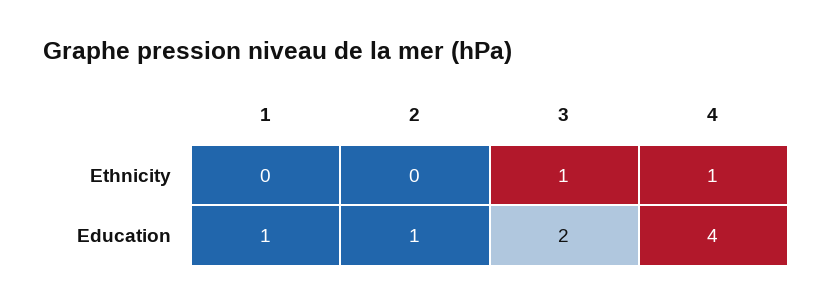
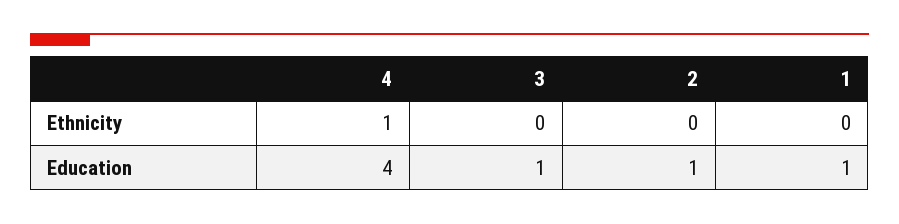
  {
    "1": {
      "Ethnicity": 0,
      "Education": 1
    },
    "2": {
      "Ethnicity": 0,
      "Education": 1
    },
    "3": {
-     "Ethnicity": 1,
+     "Ethnicity": 0,
-     "Education": 2
+     "Education": 1
    },
    "4": {
      "Ethnicity": 1,
      "Education": 4
    }
  }

